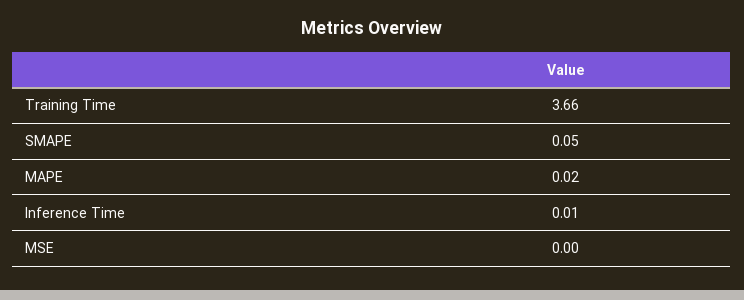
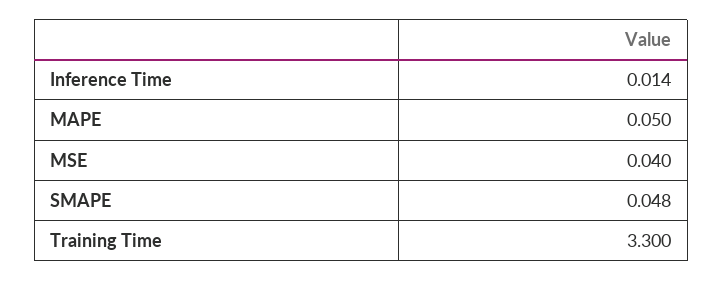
  {
-   "Training Time": 3.66,
+   "Training Time": 3.3,
    "SMAPE": 0.048,
-   "MAPE": 0.02,
+   "MAPE": 0.05,
    "Inference Time": 0.014,
-   "MSE": 0
+   "MSE": 0.04
  }

